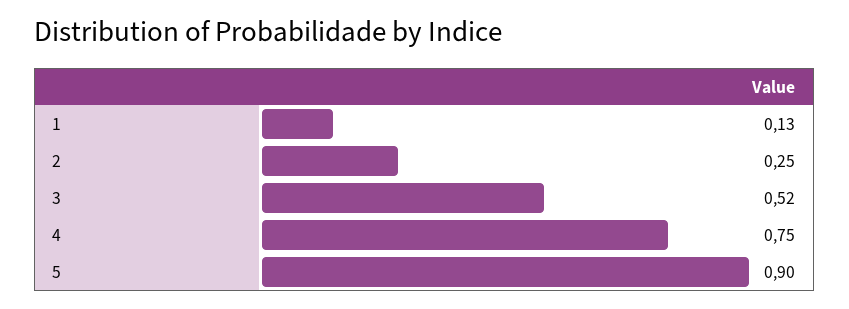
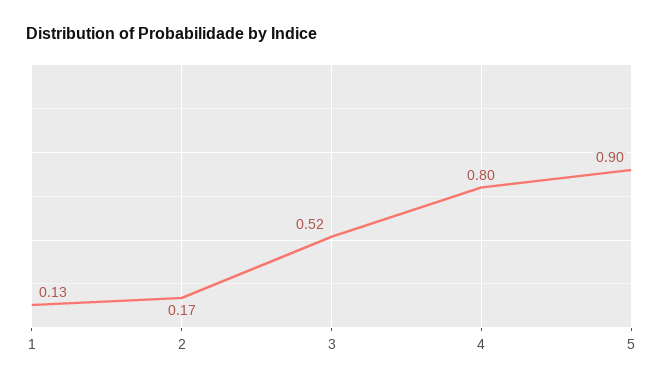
  {
    "1": 0.13,
-   "2": 0.25,
+   "2": 0.17,
    "3": 0.52,
-   "4": 0.75,
+   "4": 0.8,
    "5": 0.9
  }

